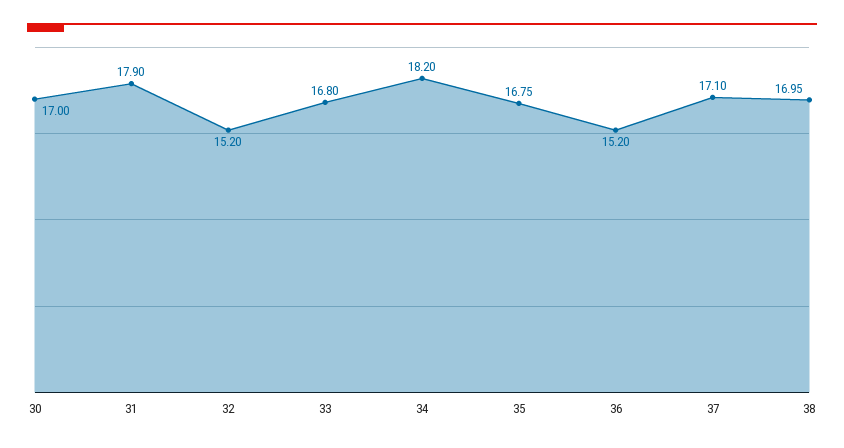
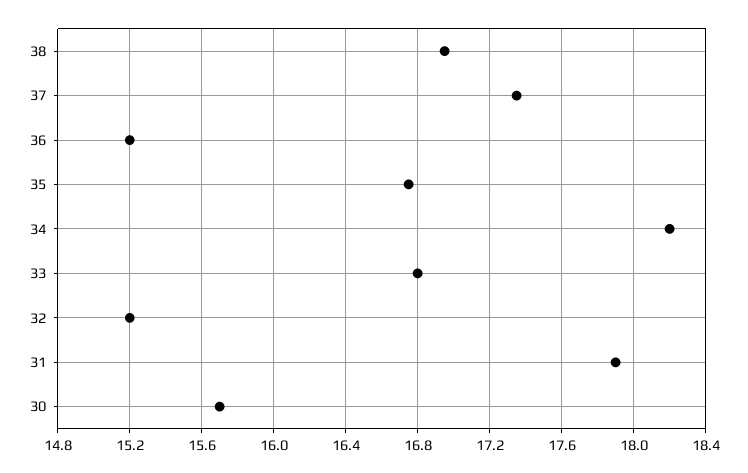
  {
-   "30": 17,
+   "30": 15.7,
    "31": 17.9,
    "32": 15.2,
    "33": 16.8,
    "34": 18.2,
    "35": 16.75,
    "36": 15.2,
-   "37": 17.1,
+   "37": 17.35,
    "38": 16.95
  }

